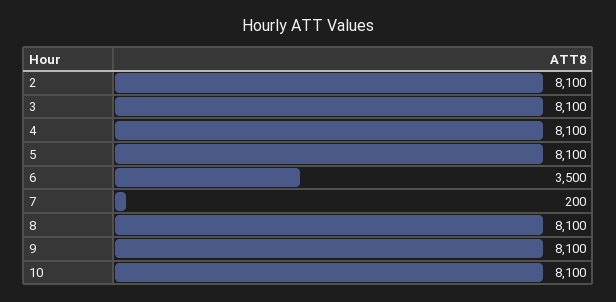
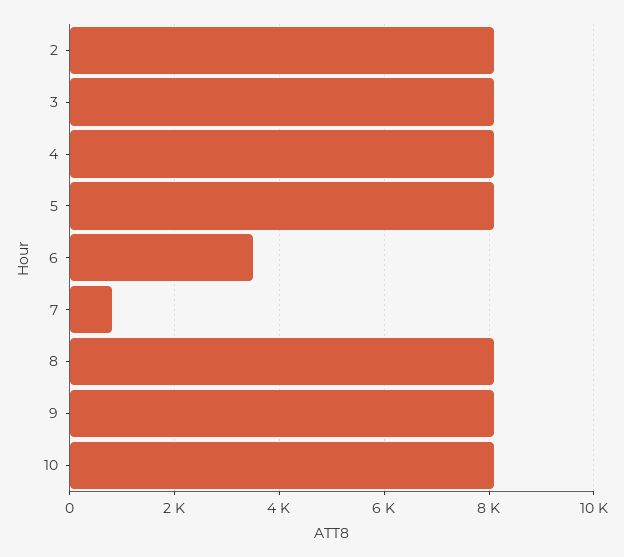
  {
    "2": 8100,
    "3": 8100,
    "4": 8100,
    "5": 8100,
    "6": 3500,
-   "7": 200,
+   "7": 800,
    "8": 8100,
    "9": 8100,
    "10": 8100
  }

